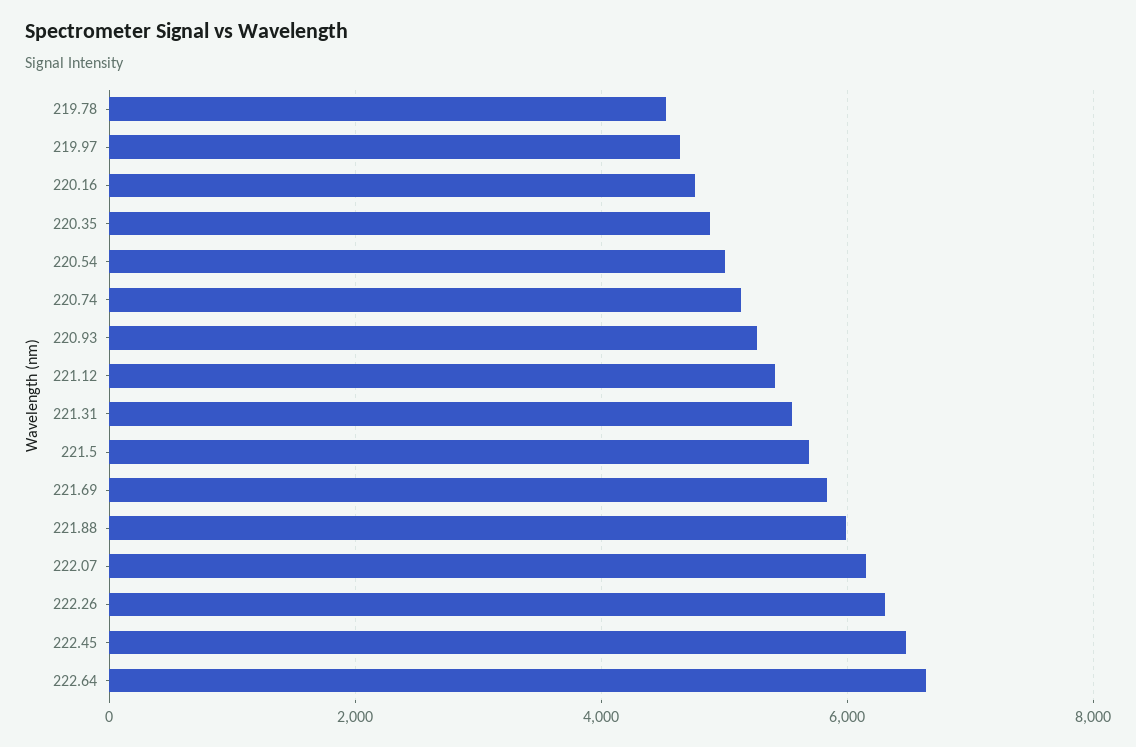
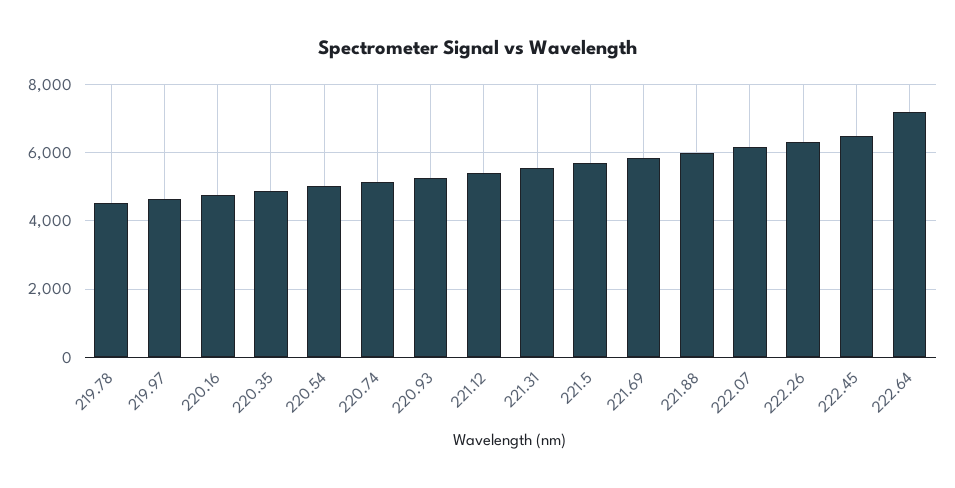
  {
    "219.78": 4600,
    "219.97": 4600,
    "220.16": 4800,
    "220.35": 4800,
    "220.54": 5000,
    "220.74": 5200,
    "220.93": 5200,
    "221.12": 5400,
    "221.31": 5600,
    "221.5": 5600,
    "221.69": 5800,
    "221.88": 6000,
    "222.07": 6200,
    "222.26": 6400,
    "222.45": 6400,
-   "222.64": 6600
+   "222.64": 7200
  }

